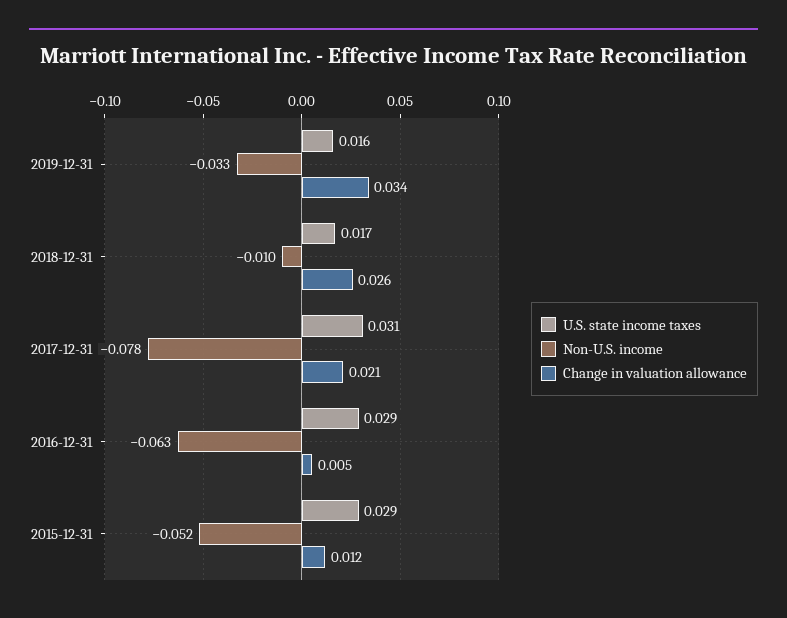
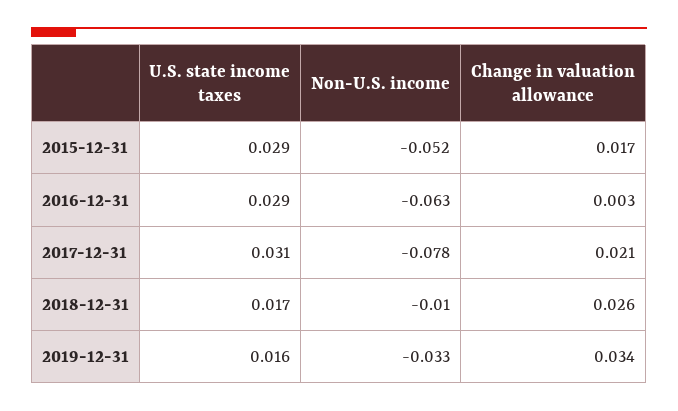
  {
    "U.S. state income taxes": {
      "2019-12-31": 0.016,
      "2018-12-31": 0.017,
      "2017-12-31": 0.031,
      "2016-12-31": 0.029,
      "2015-12-31": 0.029
    },
    "Non-U.S. income": {
      "2019-12-31": -0.033,
      "2018-12-31": -0.01,
      "2017-12-31": -0.078,
      "2016-12-31": -0.063,
      "2015-12-31": -0.052
    },
    "Change in valuation allowance": {
      "2019-12-31": 0.034,
      "2018-12-31": 0.026,
      "2017-12-31": 0.021,
-     "2016-12-31": 0.005,
+     "2016-12-31": 0.003,
-     "2015-12-31": 0.012
+     "2015-12-31": 0.017
    }
  }

